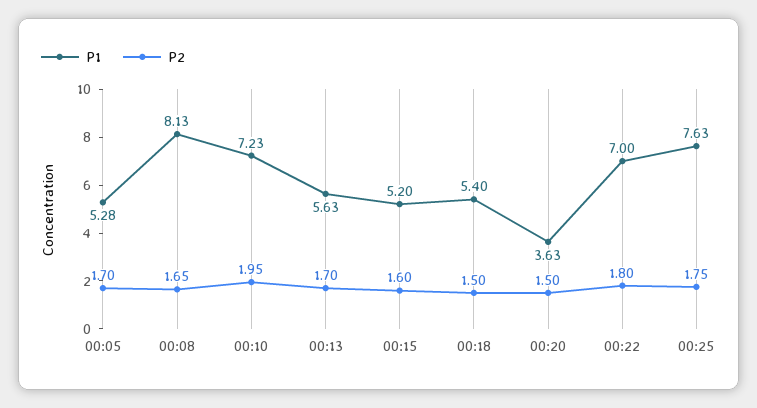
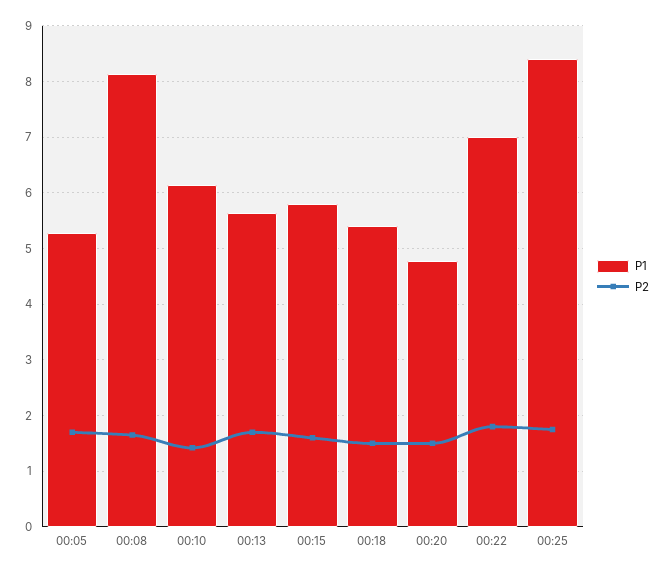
  {
    "P1": {
      "00:05": 5.28,
      "00:08": 8.13,
-     "00:10": 7.23,
+     "00:10": 6.2,
      "00:13": 5.63,
-     "00:15": 5.2,
+     "00:15": 5.8,
      "00:18": 5.4,
-     "00:20": 3.63,
+     "00:20": 4.8,
      "00:22": 7,
-     "00:25": 7.63
+     "00:25": 8.4
    },
    "P2": {
      "00:05": 1.7,
      "00:08": 1.65,
-     "00:10": 1.95,
+     "00:10": 1.4,
      "00:13": 1.7,
      "00:15": 1.6,
      "00:18": 1.5,
      "00:20": 1.5,
      "00:22": 1.8,
      "00:25": 1.75
    }
  }

